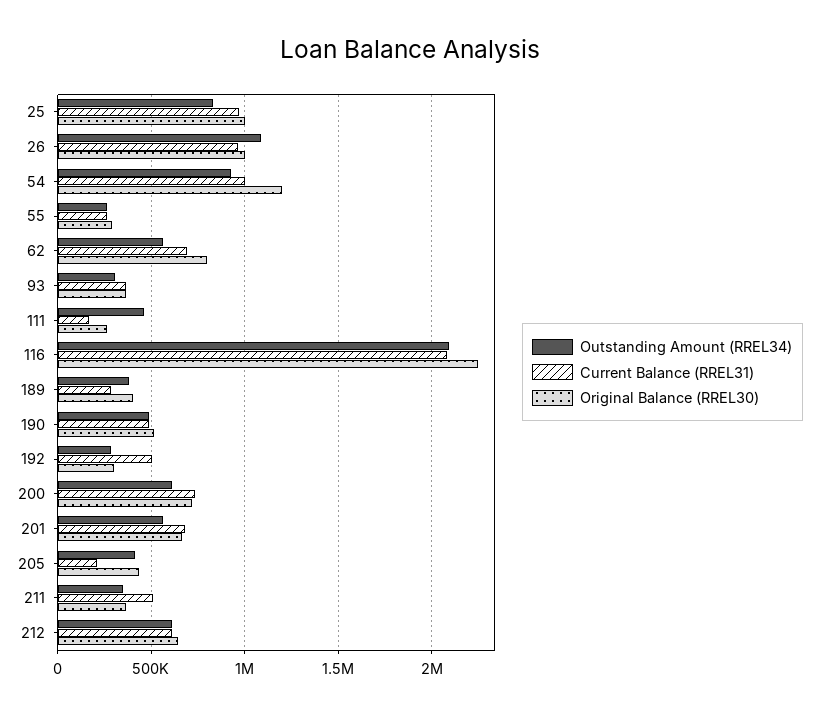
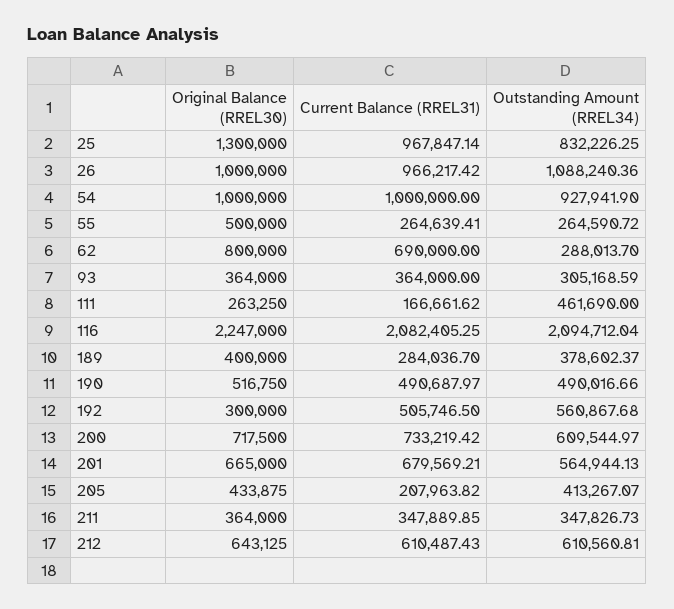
  {
    "Outstanding Amount (RREL34)": {
      "25": 832226.25,
      "26": 1088240.36,
      "54": 927941.9,
      "55": 264590.72,
-     "62": 550000,
+     "62": 288013.7,
      "93": 305168.59,
      "111": 461690,
      "116": 2094712.04,
      "189": 378602.37,
      "190": 490016.66,
-     "192": 300000,
+     "192": 560867.68,
      "200": 609544.97,
      "201": 564944.13,
      "205": 413267.07,
      "211": 347826.73,
      "212": 610560.81
    },
    "Current Balance (RREL31)": {
      "25": 967847.14,
      "26": 966217.42,
      "54": 1000000,
      "55": 264639.41,
      "62": 690000,
      "93": 364000,
      "111": 166661.62,
      "116": 2082405.25,
      "189": 284036.7,
      "190": 490687.97,
      "192": 505746.5,
      "200": 733219.42,
      "201": 679569.21,
      "205": 207963.82,
-     "211": 500000,
+     "211": 347889.85,
      "212": 610487.43
    },
    "Original Balance (RREL30)": {
-     "25": 1000000,
+     "25": 1300000,
      "26": 1000000,
-     "54": 1200000,
+     "54": 1000000,
-     "55": 300000,
+     "55": 500000,
      "62": 800000,
      "93": 364000,
      "111": 263250,
      "116": 2247000,
      "189": 400000,
      "190": 516750,
      "192": 300000,
      "200": 717500,
      "201": 665000,
      "205": 433875,
      "211": 364000,
      "212": 643125
    }
  }

